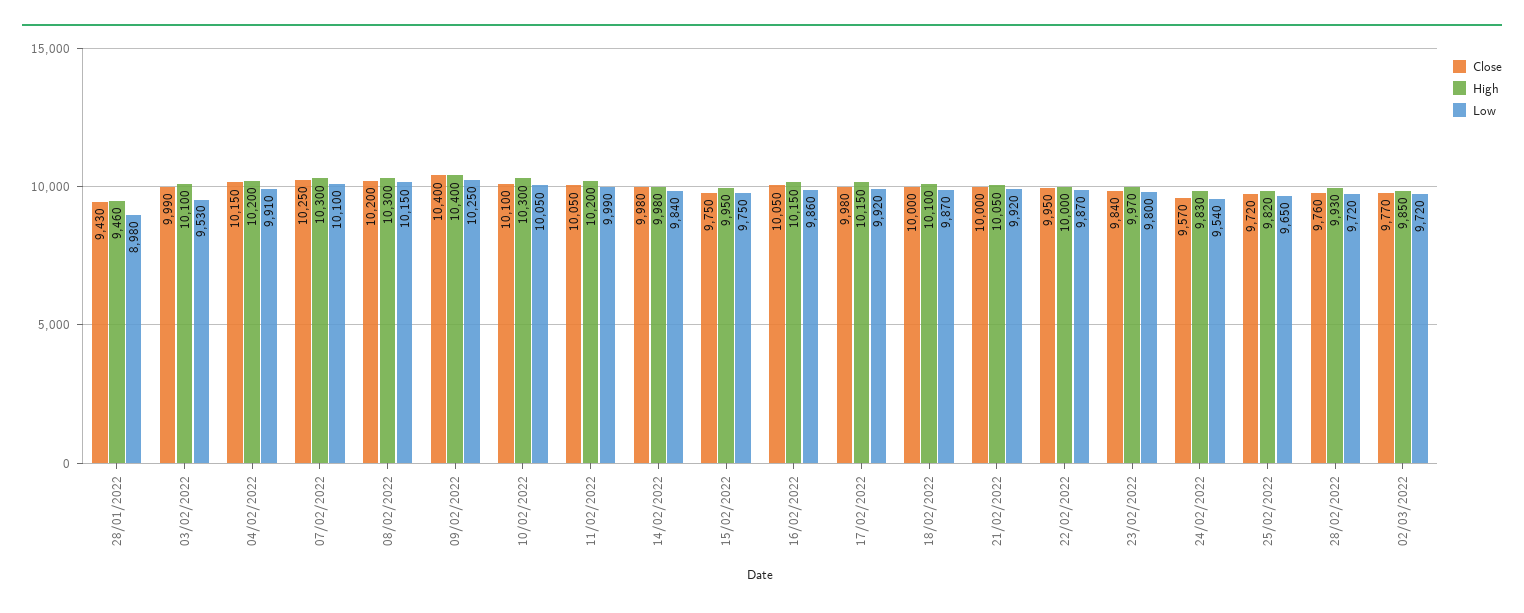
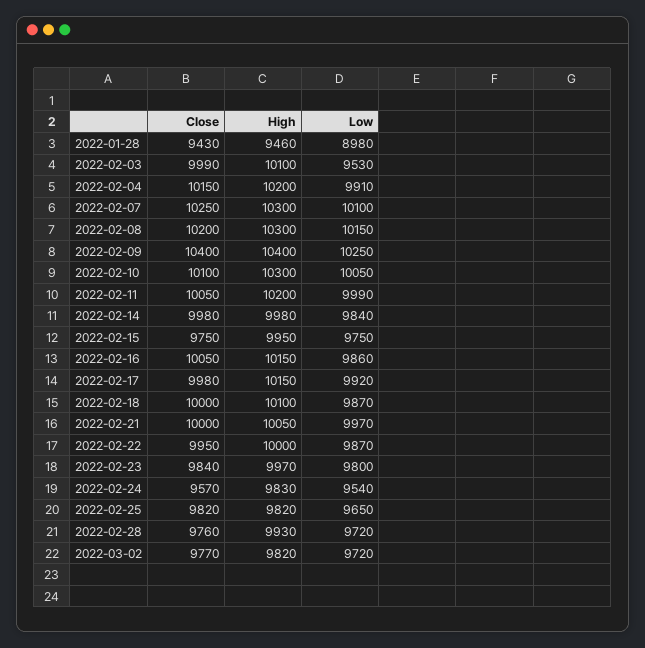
  {
    "Close": {
      "28/01/2022": 9430,
      "03/02/2022": 9990,
      "04/02/2022": 10150,
      "07/02/2022": 10250,
      "08/02/2022": 10200,
      "09/02/2022": 10400,
      "10/02/2022": 10100,
      "11/02/2022": 10050,
      "14/02/2022": 9980,
      "15/02/2022": 9750,
      "16/02/2022": 10050,
      "17/02/2022": 9980,
      "18/02/2022": 10000,
      "21/02/2022": 10000,
      "22/02/2022": 9950,
      "23/02/2022": 9840,
      "24/02/2022": 9570,
-     "25/02/2022": 9720,
+     "25/02/2022": 9820,
      "28/02/2022": 9760,
      "02/03/2022": 9770
    },
    "High": {
      "28/01/2022": 9460,
      "03/02/2022": 10100,
      "04/02/2022": 10200,
      "07/02/2022": 10300,
      "08/02/2022": 10300,
      "09/02/2022": 10400,
      "10/02/2022": 10300,
      "11/02/2022": 10200,
      "14/02/2022": 9980,
      "15/02/2022": 9950,
      "16/02/2022": 10150,
      "17/02/2022": 10150,
      "18/02/2022": 10100,
      "21/02/2022": 10050,
      "22/02/2022": 10000,
      "23/02/2022": 9970,
      "24/02/2022": 9830,
      "25/02/2022": 9820,
      "28/02/2022": 9930,
-     "02/03/2022": 9850
+     "02/03/2022": 9820
    },
    "Low": {
      "28/01/2022": 8980,
      "03/02/2022": 9530,
      "04/02/2022": 9910,
      "07/02/2022": 10100,
      "08/02/2022": 10150,
      "09/02/2022": 10250,
      "10/02/2022": 10050,
      "11/02/2022": 9990,
      "14/02/2022": 9840,
      "15/02/2022": 9750,
      "16/02/2022": 9860,
      "17/02/2022": 9920,
      "18/02/2022": 9870,
-     "21/02/2022": 9920,
+     "21/02/2022": 9970,
      "22/02/2022": 9870,
      "23/02/2022": 9800,
      "24/02/2022": 9540,
      "25/02/2022": 9650,
      "28/02/2022": 9720,
      "02/03/2022": 9720
    }
  }

